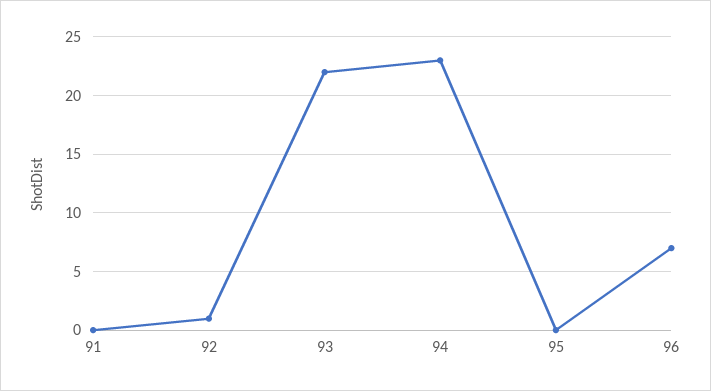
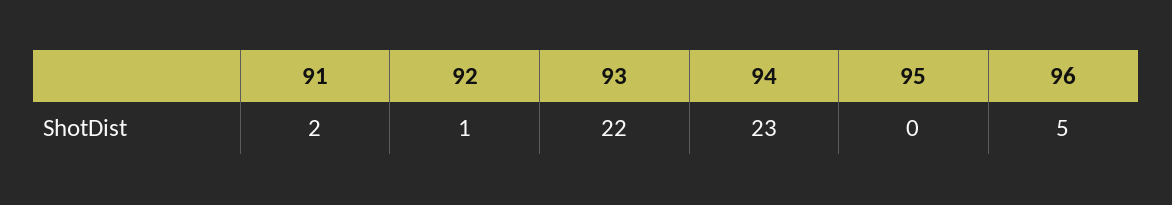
  {
-   "91": 0,
+   "91": 2,
    "92": 1,
    "93": 22,
    "94": 23,
    "95": 0,
-   "96": 7
+   "96": 5
  }

